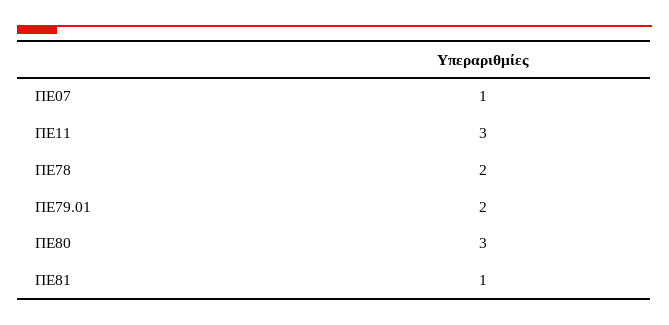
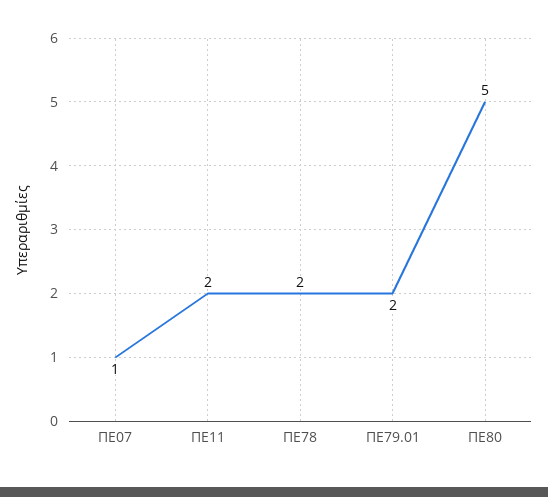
  {
    "ΠΕ07": 1,
-   "ΠΕ11": 3,
+   "ΠΕ11": 2,
    "ΠΕ78": 2,
    "ΠΕ79.01": 2,
-   "ΠΕ80": 3,
+   "ΠΕ80": 5
-   "ΠΕ81": 1
  }

